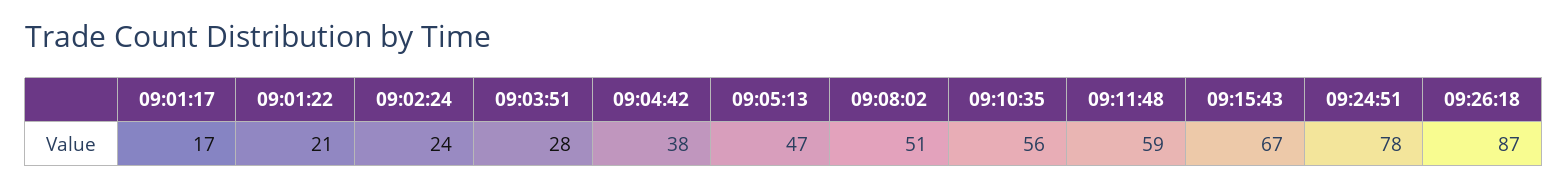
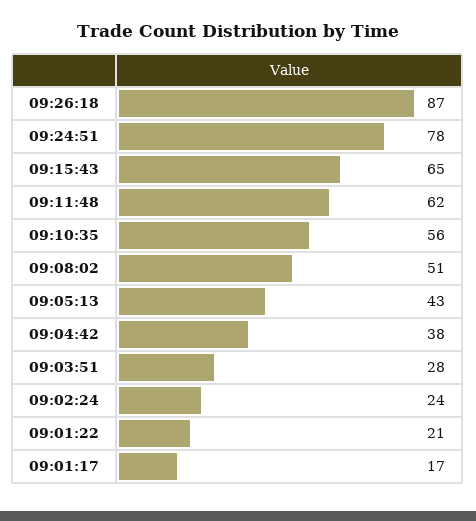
  {
    "09:01:17": 17,
    "09:01:22": 21,
    "09:02:24": 24,
    "09:03:51": 28,
    "09:04:42": 38,
-   "09:05:13": 47,
+   "09:05:13": 43,
    "09:08:02": 51,
    "09:10:35": 56,
-   "09:11:48": 59,
+   "09:11:48": 62,
-   "09:15:43": 67,
+   "09:15:43": 65,
    "09:24:51": 78,
    "09:26:18": 87
  }

